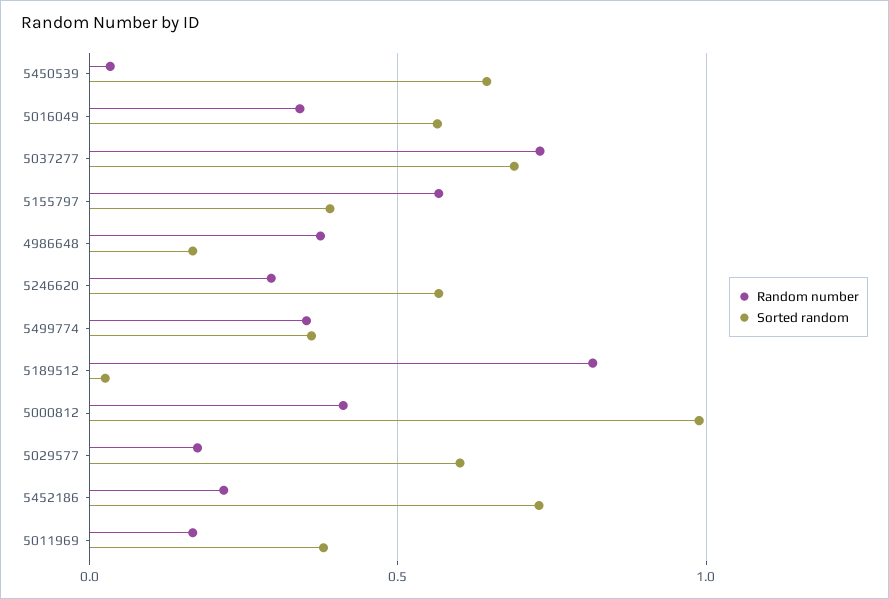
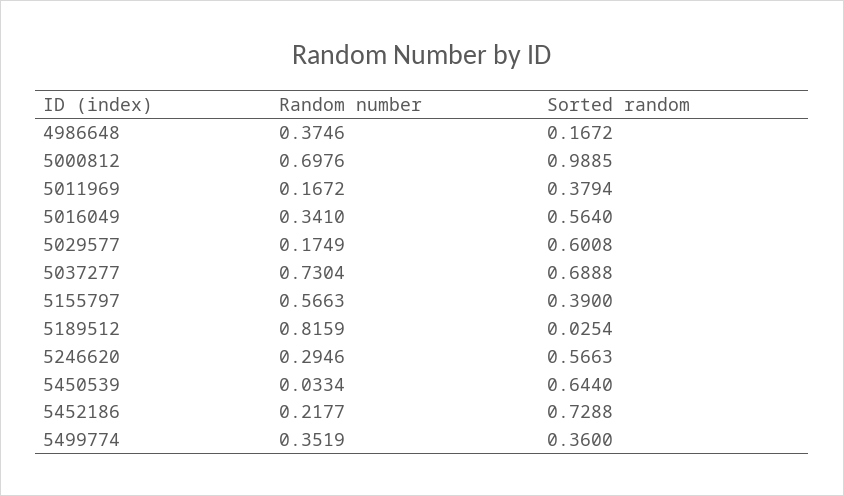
  {
    "Random number": {
      "5450539": 0.0334,
      "5016049": 0.341,
      "5037277": 0.7304,
      "5155797": 0.5663,
      "4986648": 0.3746,
      "5246620": 0.2946,
      "5499774": 0.3519,
      "5189512": 0.8159,
-     "5000812": 0.4,
+     "5000812": 0.6976,
      "5029577": 0.1749,
      "5452186": 0.2177,
      "5011969": 0.1672
    },
    "Sorted random": {
      "5450539": 0.644,
      "5016049": 0.564,
      "5037277": 0.6888,
      "5155797": 0.39,
      "4986648": 0.1672,
      "5246620": 0.5663,
      "5499774": 0.36,
      "5189512": 0.0254,
      "5000812": 0.9885,
      "5029577": 0.6008,
      "5452186": 0.7288,
      "5011969": 0.3794
    }
  }

